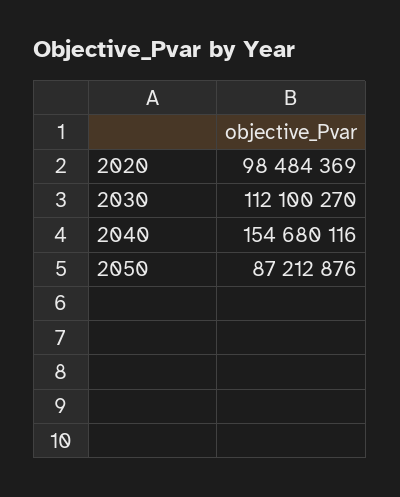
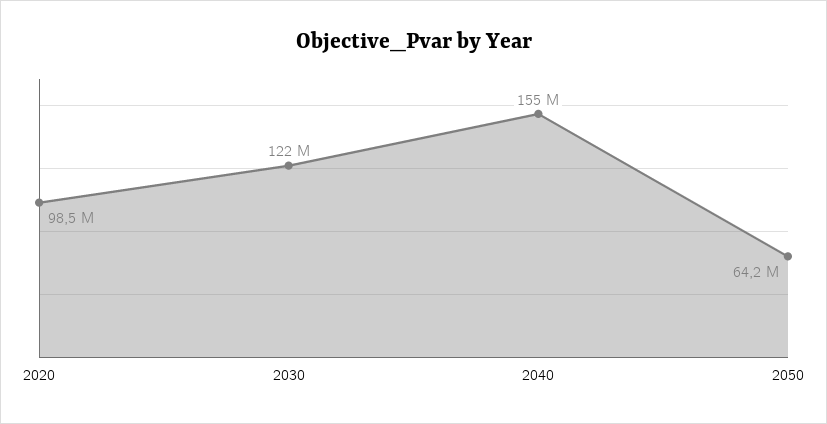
  {
    "2020": 98484369,
-   "2030": 112100270,
+   "2030": 122000000,
    "2040": 154680116,
-   "2050": 87212876
+   "2050": 64200000
  }

